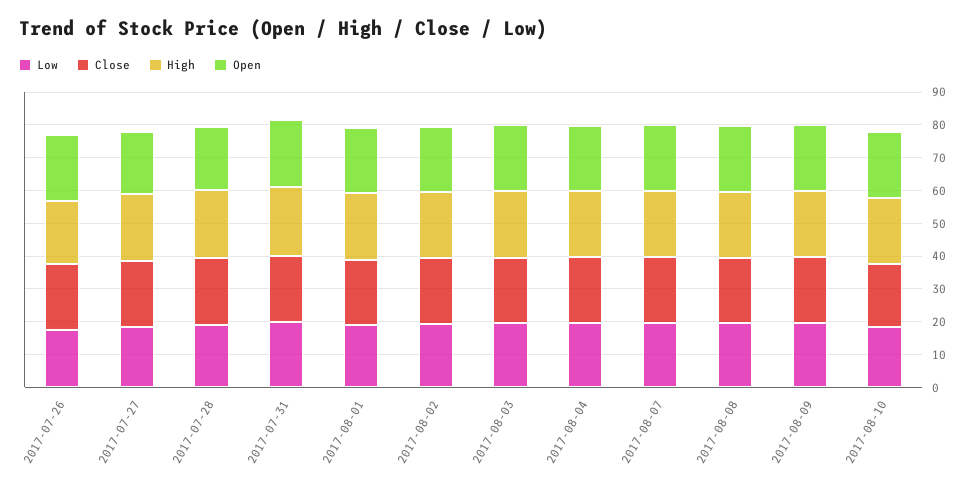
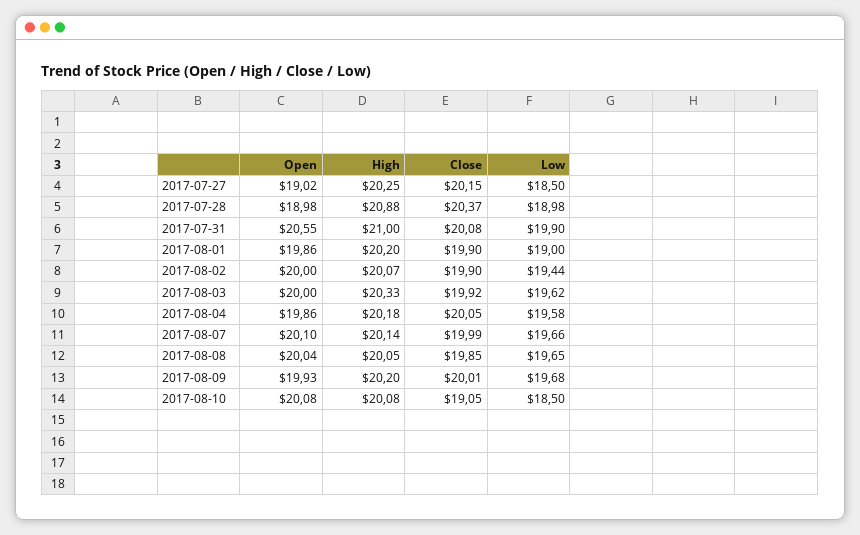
  {
    "Low": {
-     "2017-07-26": 17.5,
      "2017-07-27": 18.5,
      "2017-07-28": 18.98,
      "2017-07-31": 19.9,
      "2017-08-01": 19,
      "2017-08-02": 19.44,
      "2017-08-03": 19.62,
      "2017-08-04": 19.58,
      "2017-08-07": 19.66,
      "2017-08-08": 19.65,
      "2017-08-09": 19.68,
      "2017-08-10": 18.5
    },
    "Close": {
-     "2017-07-26": 20,
      "2017-07-27": 20.15,
      "2017-07-28": 20.37,
      "2017-07-31": 20.08,
      "2017-08-01": 19.9,
      "2017-08-02": 19.9,
      "2017-08-03": 19.92,
      "2017-08-04": 20.05,
      "2017-08-07": 19.99,
      "2017-08-08": 19.85,
      "2017-08-09": 20.01,
      "2017-08-10": 19.05
    },
    "High": {
-     "2017-07-26": 20,
      "2017-07-27": 20.25,
      "2017-07-28": 20.88,
      "2017-07-31": 21,
      "2017-08-01": 20.2,
      "2017-08-02": 20.07,
      "2017-08-03": 20.33,
      "2017-08-04": 20.18,
      "2017-08-07": 20.14,
      "2017-08-08": 20.05,
      "2017-08-09": 20.2,
      "2017-08-10": 20.08
    },
    "Open": {
-     "2017-07-26": 20,
      "2017-07-27": 19.02,
      "2017-07-28": 18.98,
      "2017-07-31": 20.55,
      "2017-08-01": 19.86,
      "2017-08-02": 20,
      "2017-08-03": 20,
      "2017-08-04": 19.86,
      "2017-08-07": 20.1,
      "2017-08-08": 20.04,
      "2017-08-09": 19.93,
      "2017-08-10": 20.08
    }
  }

